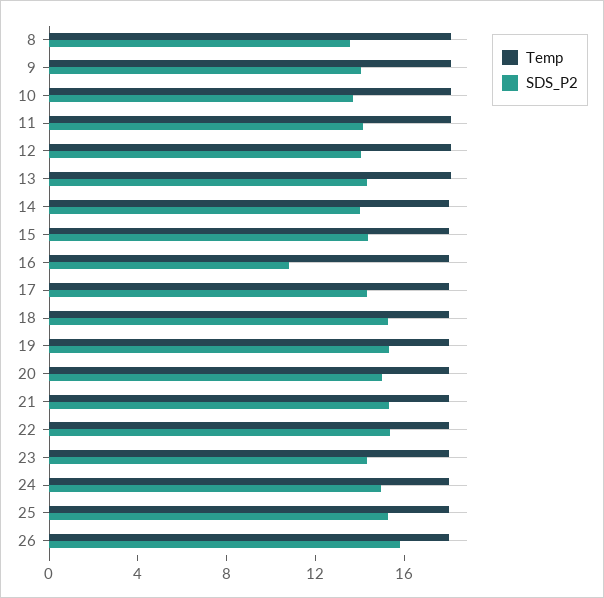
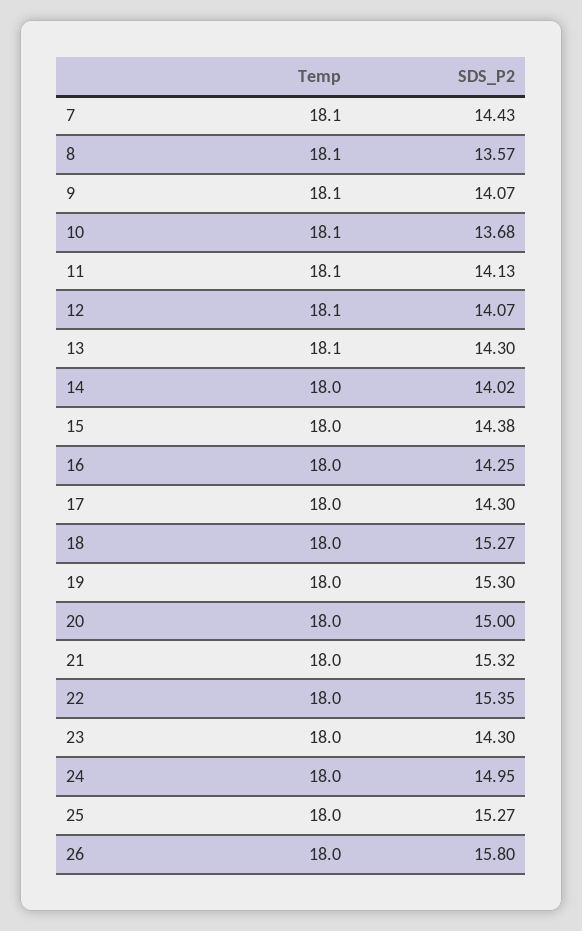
  {
    "Temp": {
      "8": 18.1,
      "9": 18.1,
      "10": 18.1,
      "11": 18.1,
      "12": 18.1,
      "13": 18.1,
      "14": 18,
      "15": 18,
      "16": 18,
      "17": 18,
      "18": 18,
      "19": 18,
      "20": 18,
      "21": 18,
      "22": 18,
      "23": 18,
      "24": 18,
      "25": 18,
-     "26": 18
+     "26": 18,
+     "7": 18.1
    },
    "SDS_P2": {
      "8": 13.57,
      "9": 14.07,
      "10": 13.68,
      "11": 14.13,
      "12": 14.07,
      "13": 14.3,
      "14": 14.02,
      "15": 14.38,
-     "16": 11,
+     "16": 14.25,
      "17": 14.3,
      "18": 15.27,
      "19": 15.3,
      "20": 15,
      "21": 15.32,
      "22": 15.35,
      "23": 14.3,
      "24": 14.95,
      "25": 15.27,
-     "26": 15.8
+     "26": 15.8,
+     "7": 14.43
    }
  }

